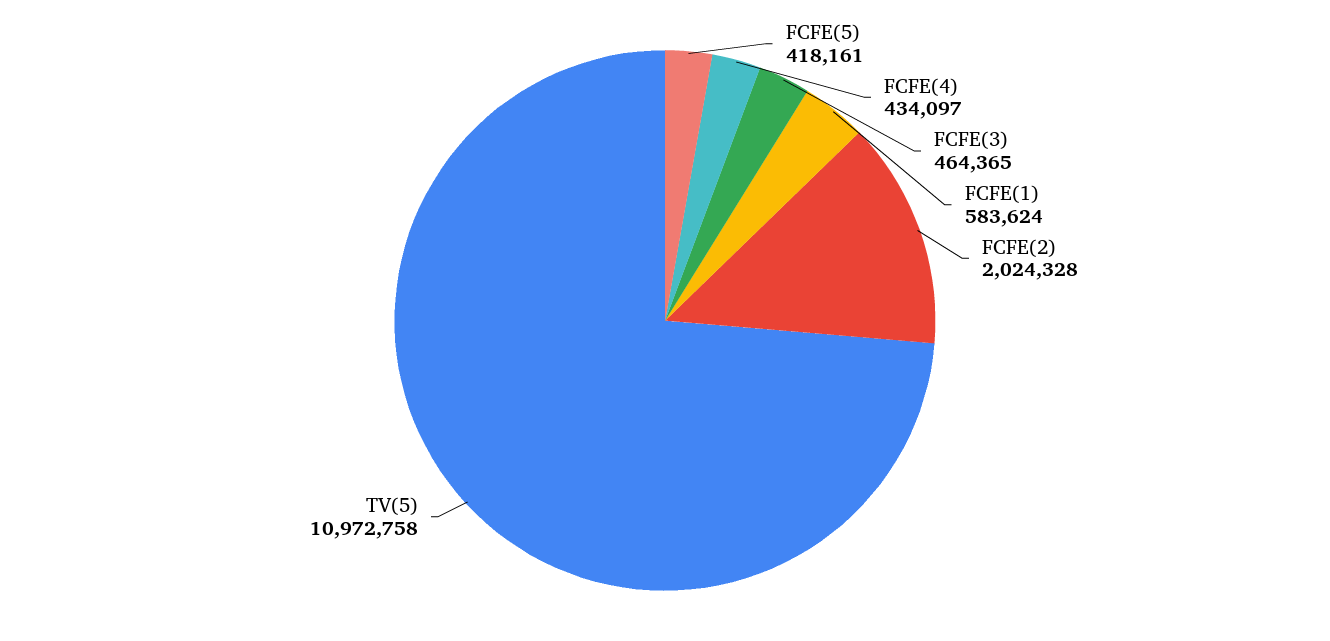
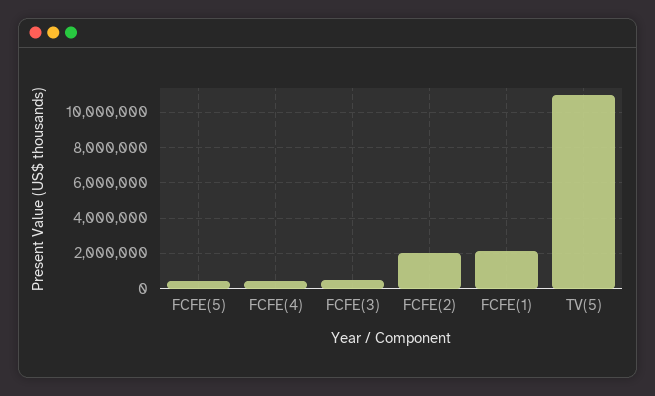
  {
    "FCFE(5)": 418161,
    "FCFE(4)": 434097,
    "FCFE(3)": 464365,
-   "FCFE(1)": 583624,
+   "FCFE(1)": 2000000,
    "FCFE(2)": 2024328,
    "TV(5)": 10972758
  }

